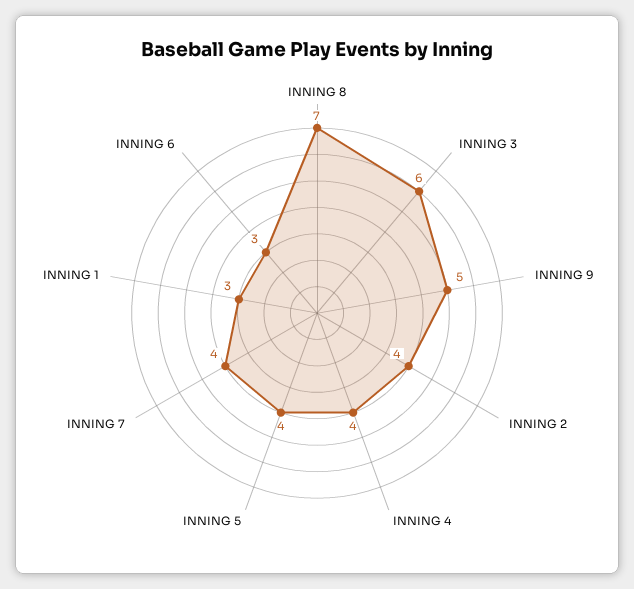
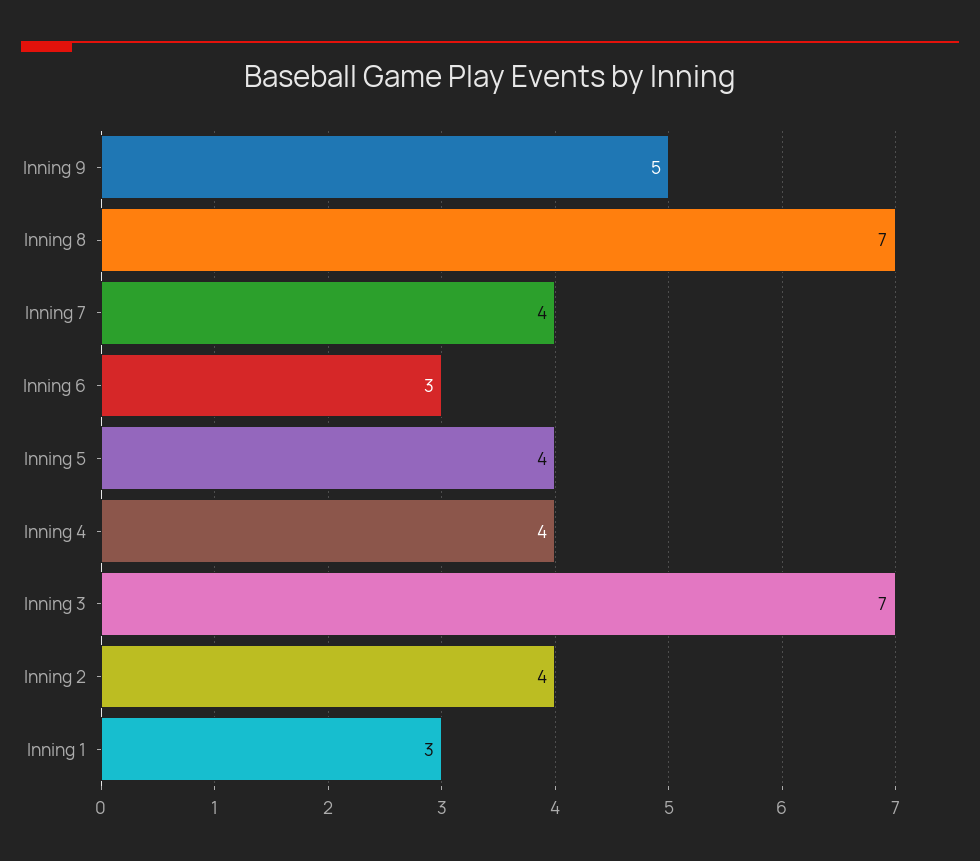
  {
    "INNING 8": 7,
-   "INNING 3": 6,
+   "INNING 3": 7,
    "INNING 9": 5,
    "INNING 2": 4,
    "INNING 4": 4,
    "INNING 5": 4,
    "INNING 7": 4,
    "INNING 1": 3,
    "INNING 6": 3
  }

